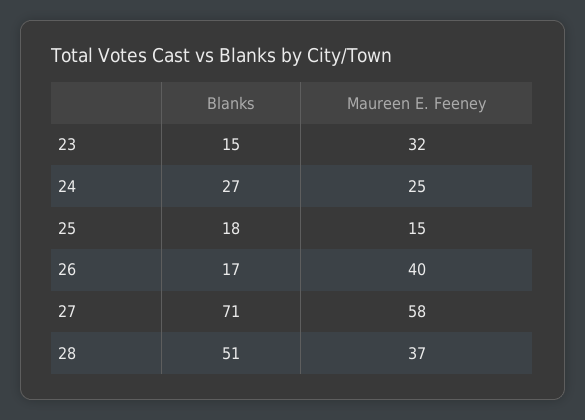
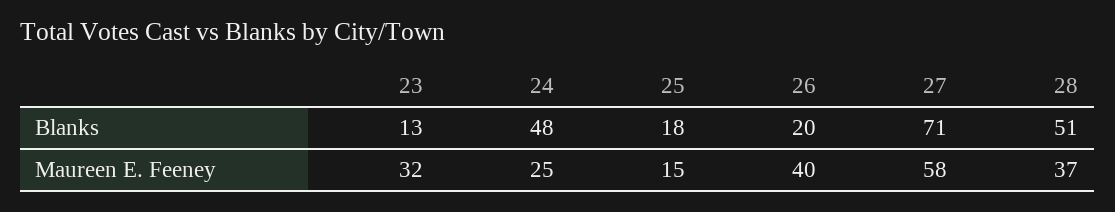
  {
    "Blanks": {
-     "23": 15,
+     "23": 13,
-     "24": 27,
+     "24": 48,
      "25": 18,
-     "26": 17,
+     "26": 20,
      "27": 71,
      "28": 51
    },
    "Maureen E. Feeney": {
      "23": 32,
      "24": 25,
      "25": 15,
      "26": 40,
      "27": 58,
      "28": 37
    }
  }

